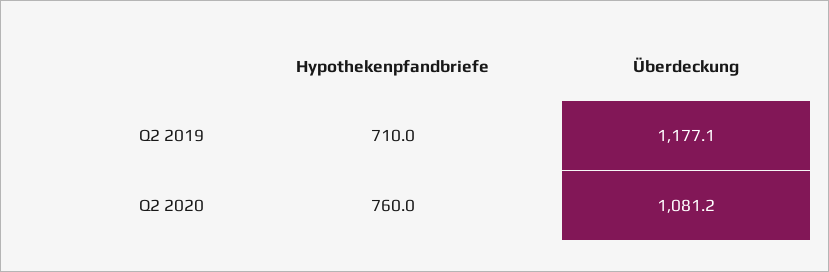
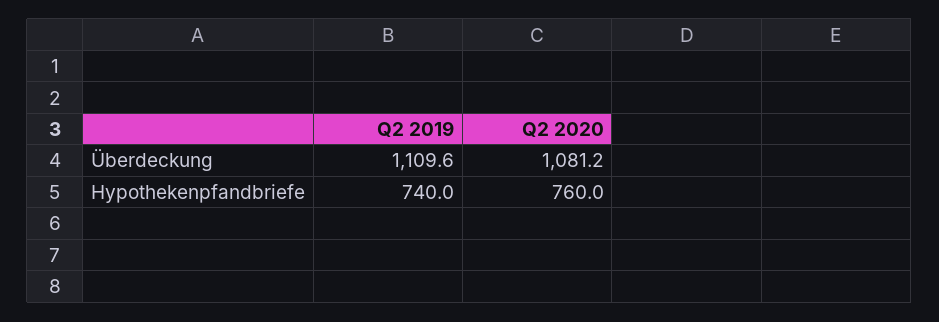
  {
    "Hypothekenpfandbriefe": {
-     "Q2 2019": 710,
+     "Q2 2019": 740,
      "Q2 2020": 760
    },
    "Überdeckung": {
-     "Q2 2019": 1177.1,
+     "Q2 2019": 1109.6,
      "Q2 2020": 1081.2
    }
  }

